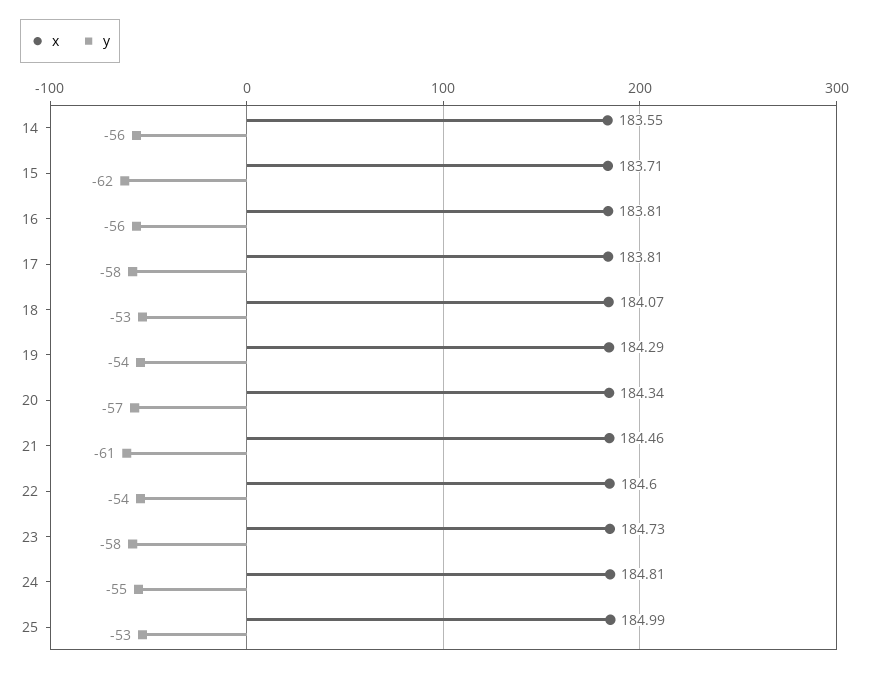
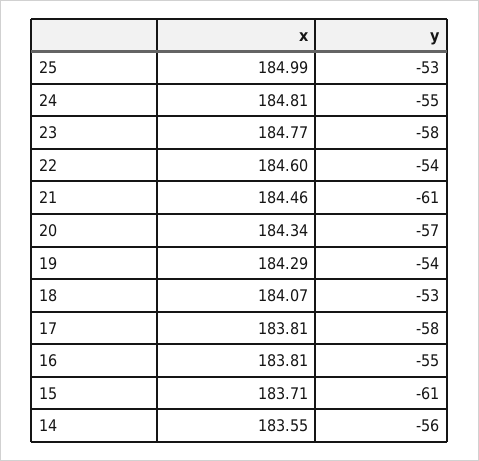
  {
    "x": {
      "14": 183.55,
      "15": 183.71,
      "16": 183.81,
      "17": 183.81,
      "18": 184.07,
      "19": 184.29,
      "20": 184.34,
      "21": 184.46,
      "22": 184.6,
-     "23": 184.73,
+     "23": 184.77,
      "24": 184.81,
      "25": 184.99
    },
    "y": {
      "14": -56,
-     "15": -62,
+     "15": -61,
-     "16": -56,
+     "16": -55,
      "17": -58,
      "18": -53,
      "19": -54,
      "20": -57,
      "21": -61,
      "22": -54,
      "23": -58,
      "24": -55,
      "25": -53
    }
  }

